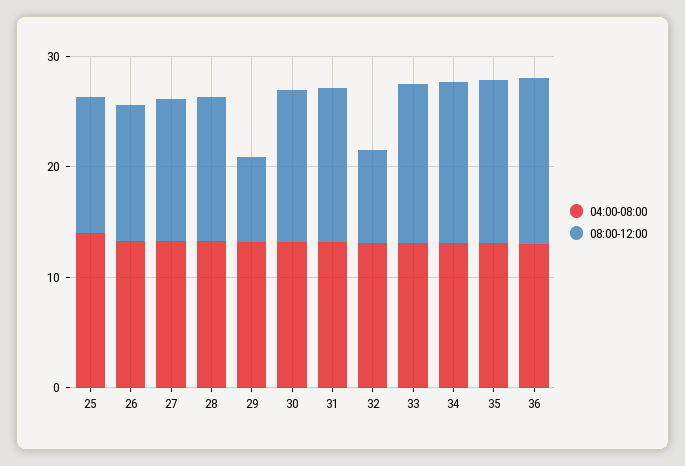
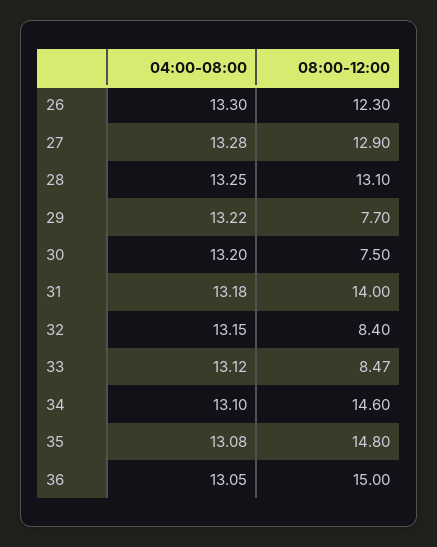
  {
    "04:00-08:00": {
-     "25": 14,
      "26": 13.3,
      "27": 13.28,
      "28": 13.25,
      "29": 13.22,
      "30": 13.2,
      "31": 13.18,
      "32": 13.15,
      "33": 13.12,
      "34": 13.1,
      "35": 13.08,
      "36": 13.05
    },
    "08:00-12:00": {
-     "25": 12,
      "26": 12.3,
      "27": 12.9,
      "28": 13.1,
      "29": 7.7,
-     "30": 14,
+     "30": 7.5,
      "31": 14,
      "32": 8.4,
-     "33": 14,
+     "33": 8.47,
      "34": 14.6,
      "35": 14.8,
      "36": 15
    }
  }

